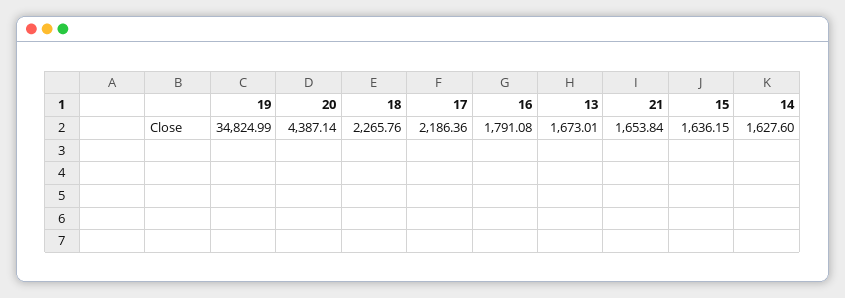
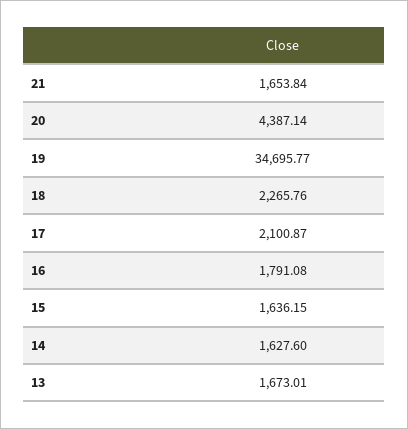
  {
-   "19": 34824.99,
+   "19": 34695.77,
    "20": 4387.14,
    "18": 2265.76,
-   "17": 2186.36,
+   "17": 2100.87,
    "16": 1791.08,
    "13": 1673.01,
    "21": 1653.84,
    "15": 1636.15,
    "14": 1627.6
  }

